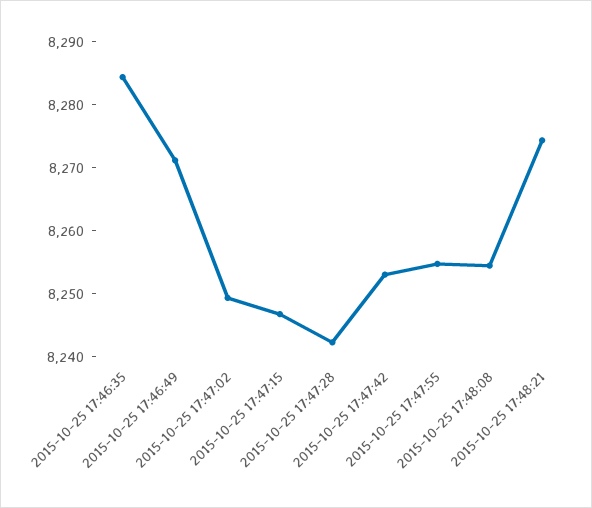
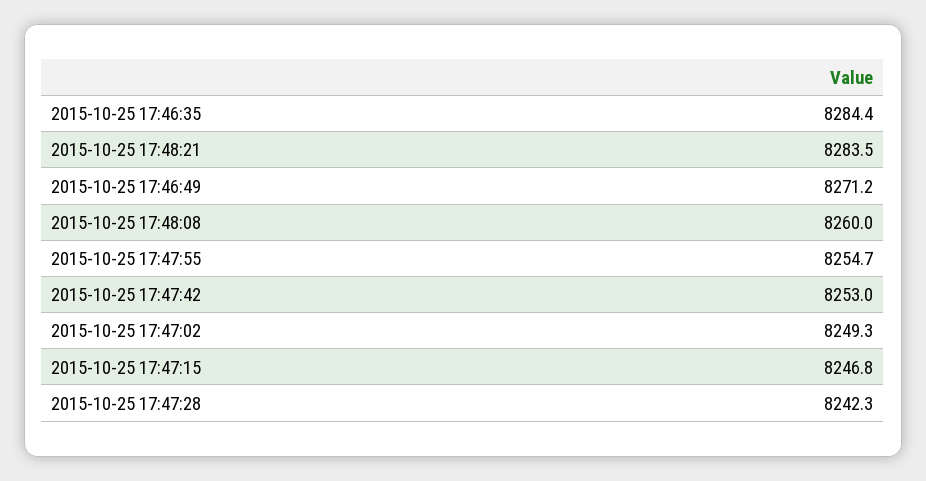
  {
    "2015-10-25 17:46:35": 8284.4,
    "2015-10-25 17:46:49": 8271.2,
    "2015-10-25 17:47:02": 8249.3,
    "2015-10-25 17:47:15": 8246.8,
    "2015-10-25 17:47:28": 8242.3,
    "2015-10-25 17:47:42": 8253,
    "2015-10-25 17:47:55": 8254.7,
-   "2015-10-25 17:48:08": 8254,
+   "2015-10-25 17:48:08": 8260,
-   "2015-10-25 17:48:21": 8274
+   "2015-10-25 17:48:21": 8283.5
  }

